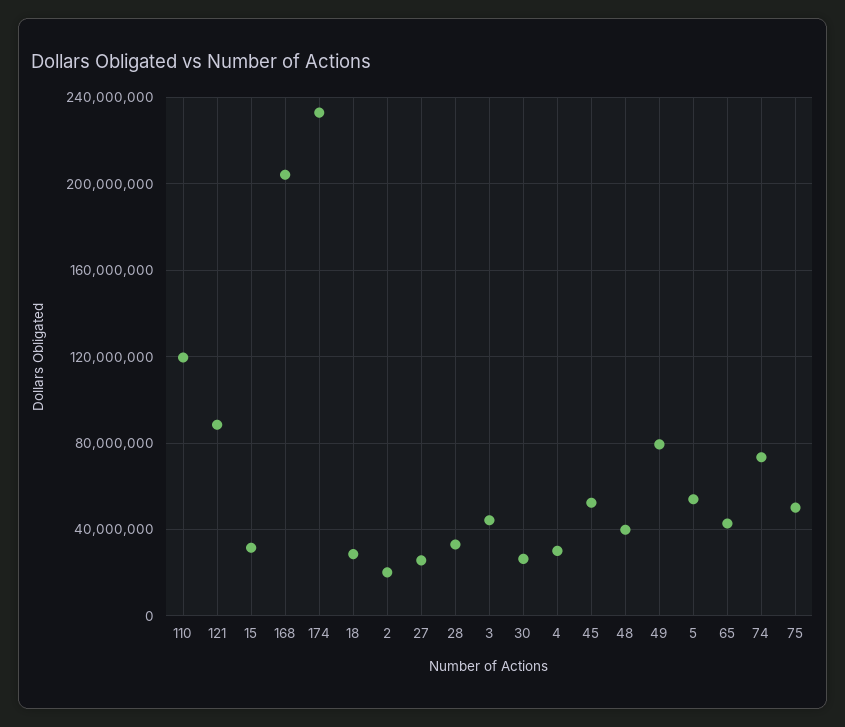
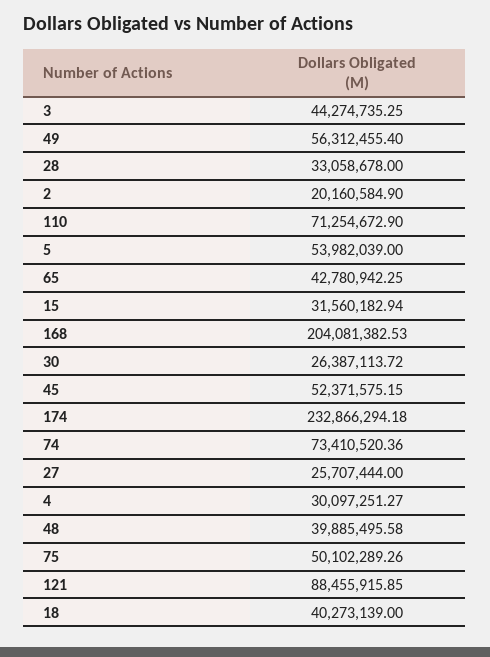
  {
-   "110": 120000000,
+   "110": 71254672.9,
    "121": 88455915.85,
    "15": 31560182.94,
    "168": 204081382.53,
    "174": 232866294.18,
-   "18": 30000000,
+   "18": 40273139,
    "2": 20160584.9,
    "27": 25707444,
    "28": 33058678,
    "3": 44274735.25,
    "30": 26387113.72,
    "4": 30097251.27,
    "45": 52371575.15,
    "48": 39885495.58,
-   "49": 80000000,
+   "49": 56312455.4,
    "5": 53982039,
    "65": 42780942.25,
    "74": 73410520.36,
    "75": 50102289.26
  }

